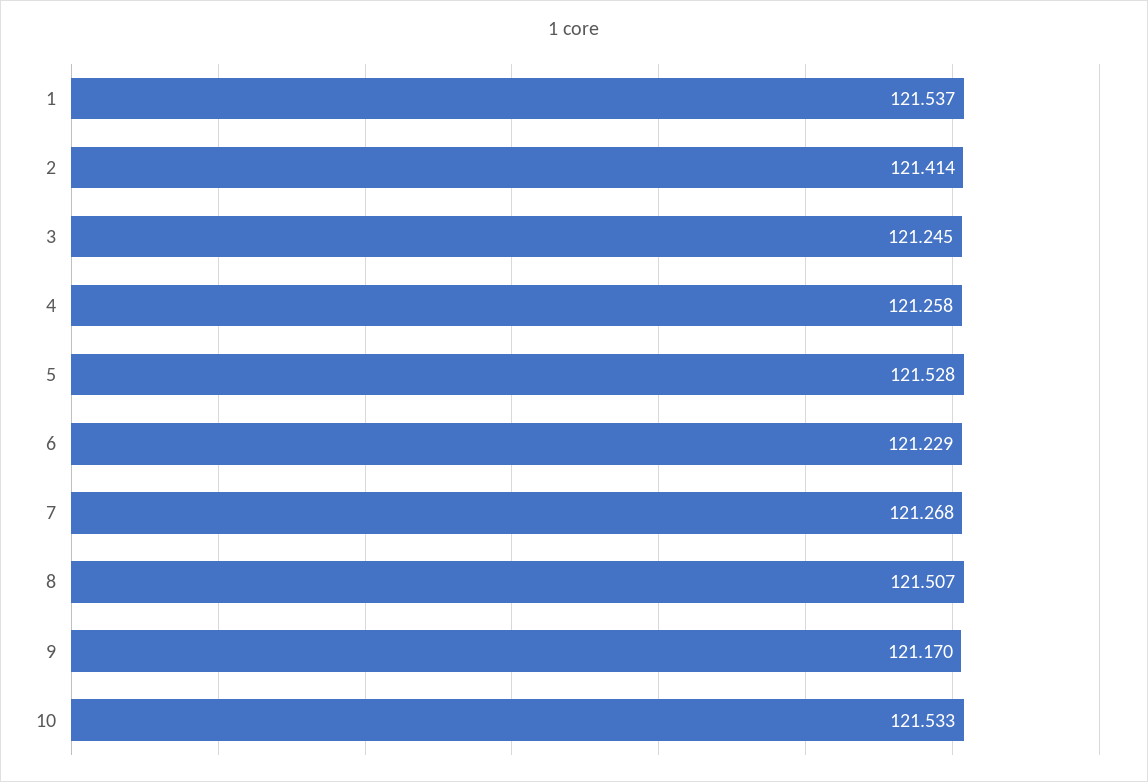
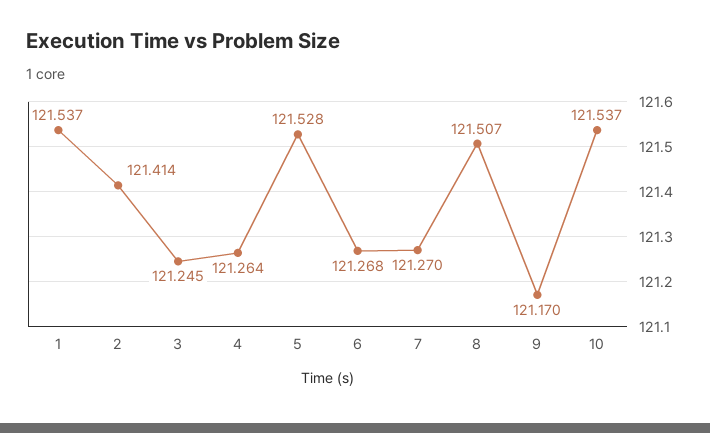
  {
    "1": 121.537,
    "2": 121.414,
    "3": 121.245,
-   "4": 121.258,
+   "4": 121.264,
    "5": 121.528,
-   "6": 121.229,
+   "6": 121.268,
-   "7": 121.268,
+   "7": 121.27,
    "8": 121.507,
    "9": 121.17,
-   "10": 121.533
+   "10": 121.537
  }

